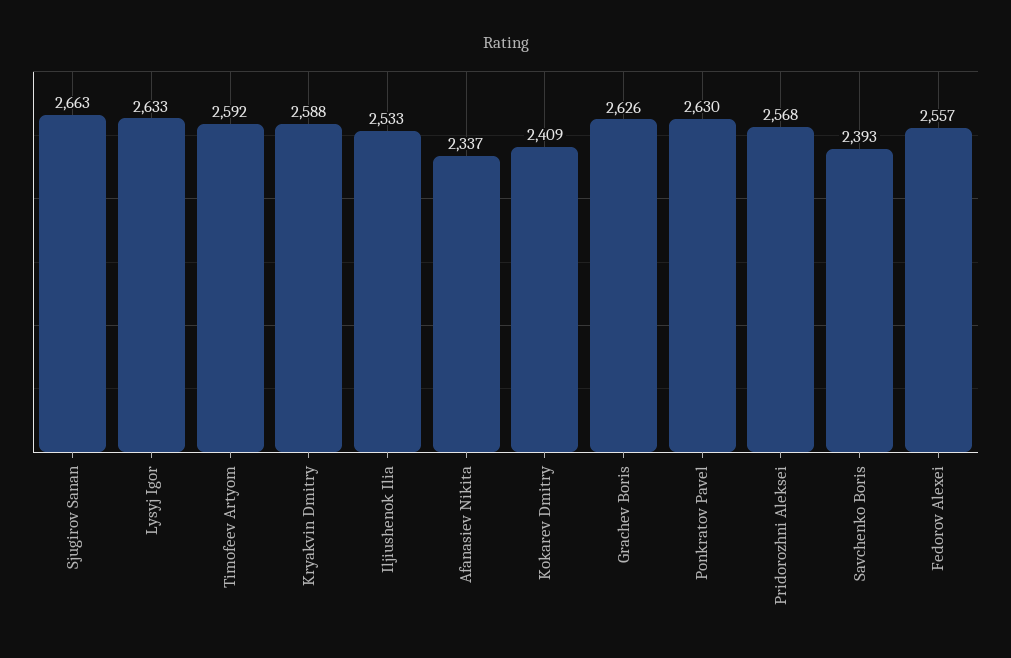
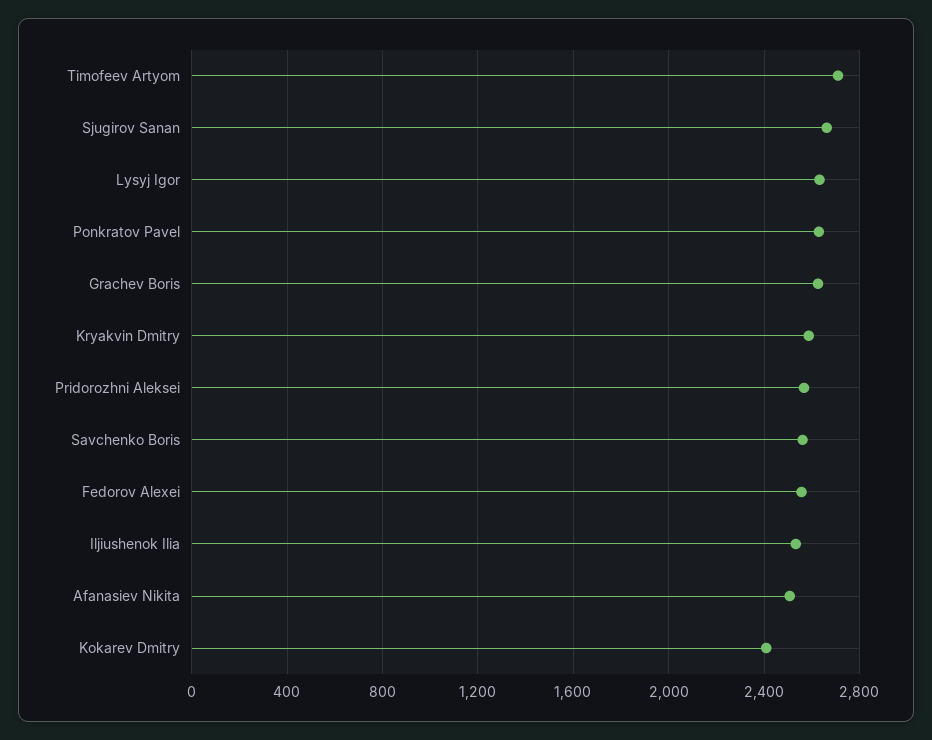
  {
    "Sjugirov Sanan": 2663,
    "Lysyj Igor": 2633,
-   "Timofeev Artyom": 2592,
+   "Timofeev Artyom": 2700,
    "Kryakvin Dmitry": 2588,
    "Iljiushenok Ilia": 2533,
-   "Afanasiev Nikita": 2337,
+   "Afanasiev Nikita": 2500,
    "Kokarev Dmitry": 2409,
    "Grachev Boris": 2626,
    "Ponkratov Pavel": 2630,
    "Pridorozhni Aleksei": 2568,
-   "Savchenko Boris": 2393,
+   "Savchenko Boris": 2550,
    "Fedorov Alexei": 2557
  }

